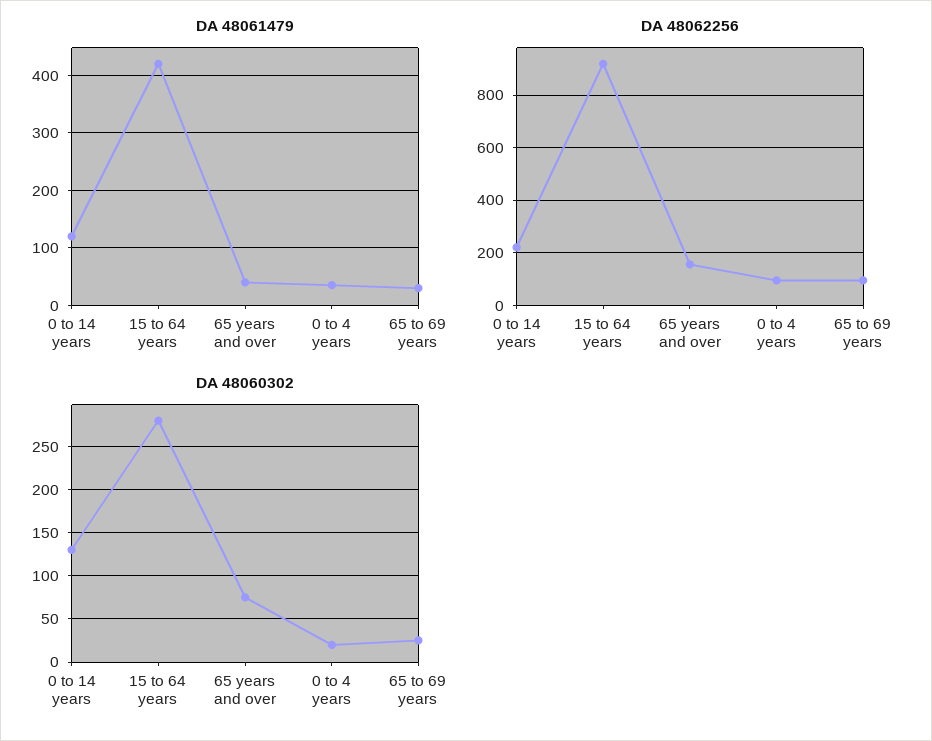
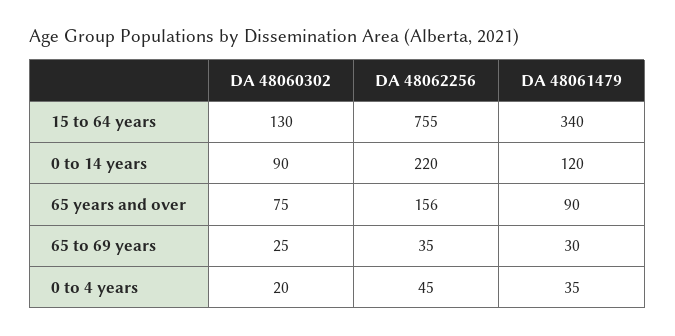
  {
    "DA 48061479": {
      "0 to 14 years": 120,
-     "15 to 64 years": 420,
+     "15 to 64 years": 340,
-     "65 years and over": 40,
+     "65 years and over": 90,
      "0 to 4 years": 35,
      "65 to 69 years": 30
    },
    "DA 48062256": {
      "0 to 14 years": 220,
-     "15 to 64 years": 925,
+     "15 to 64 years": 755,
      "65 years and over": 156,
-     "0 to 4 years": 100,
+     "0 to 4 years": 45,
-     "65 to 69 years": 100
+     "65 to 69 years": 35
    },
    "DA 48060302": {
-     "0 to 14 years": 130,
+     "0 to 14 years": 90,
-     "15 to 64 years": 280,
+     "15 to 64 years": 130,
      "65 years and over": 75,
      "0 to 4 years": 20,
      "65 to 69 years": 25
    }
  }

